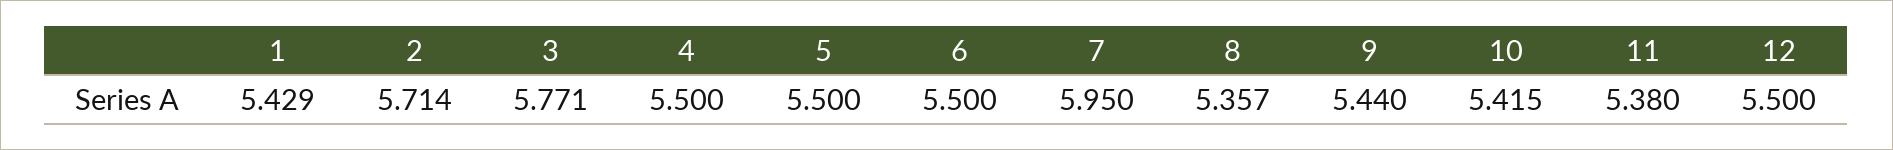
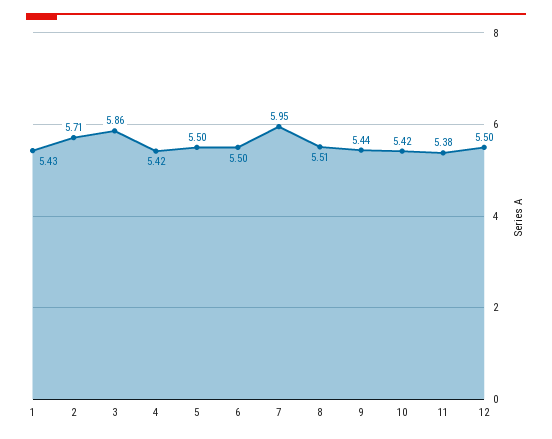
  {
    "1": 5.429,
    "2": 5.714,
-   "3": 5.771,
+   "3": 5.86,
-   "4": 5.5,
+   "4": 5.42,
    "5": 5.5,
    "6": 5.5,
    "7": 5.95,
-   "8": 5.357,
+   "8": 5.51,
    "9": 5.44,
    "10": 5.415,
    "11": 5.38,
    "12": 5.5
  }

